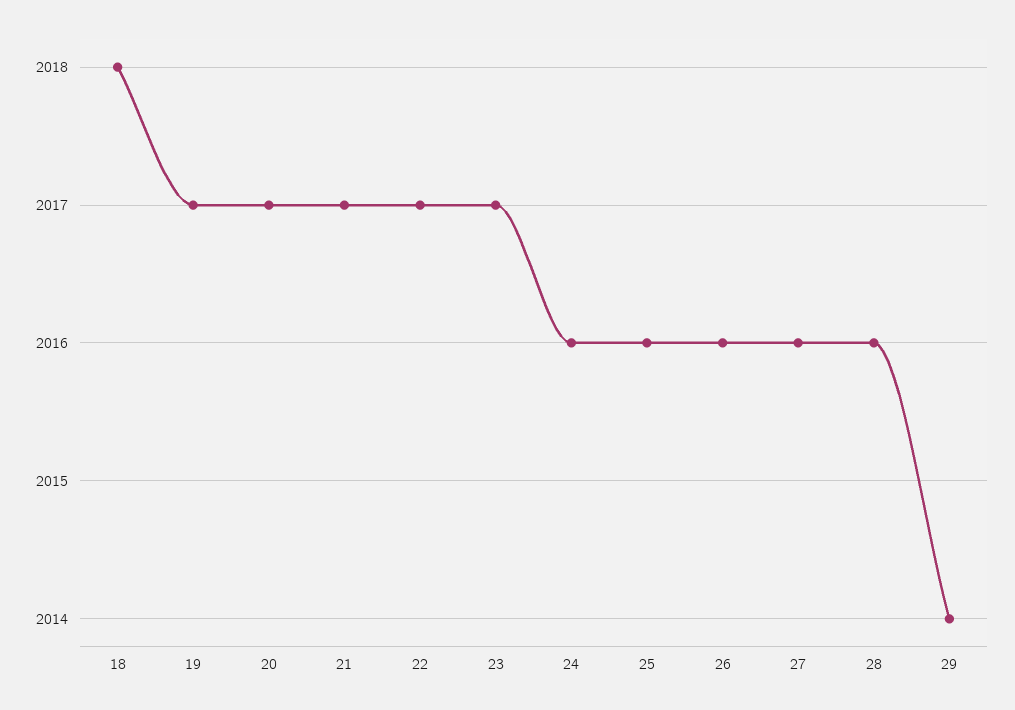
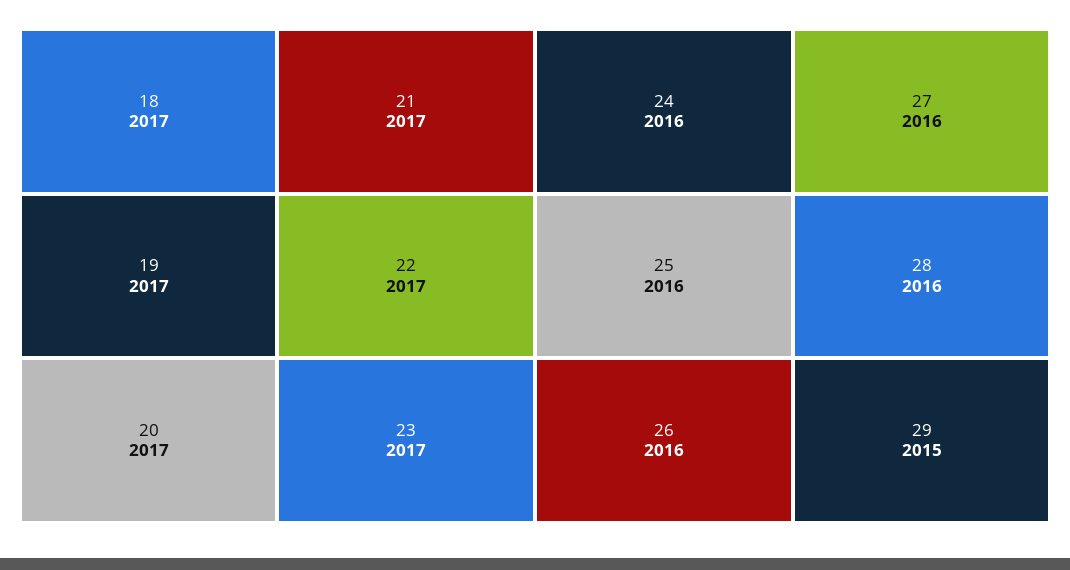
  {
-   "18": 2018,
+   "18": 2017,
    "19": 2017,
    "20": 2017,
    "21": 2017,
    "22": 2017,
    "23": 2017,
    "24": 2016,
    "25": 2016,
    "26": 2016,
    "27": 2016,
    "28": 2016,
-   "29": 2014
+   "29": 2015
  }

